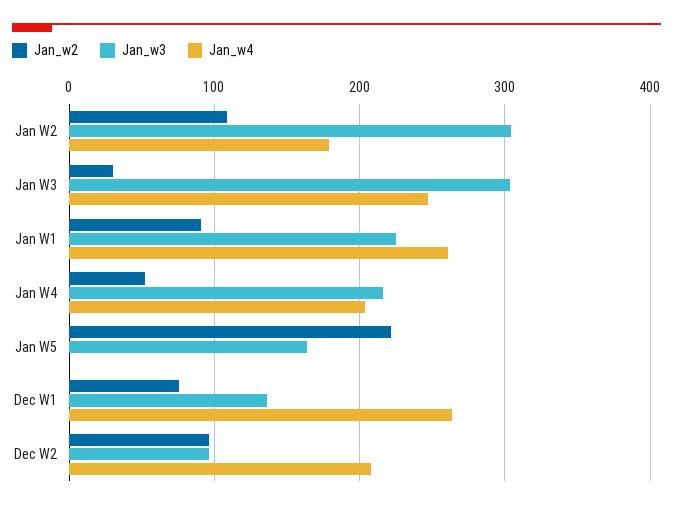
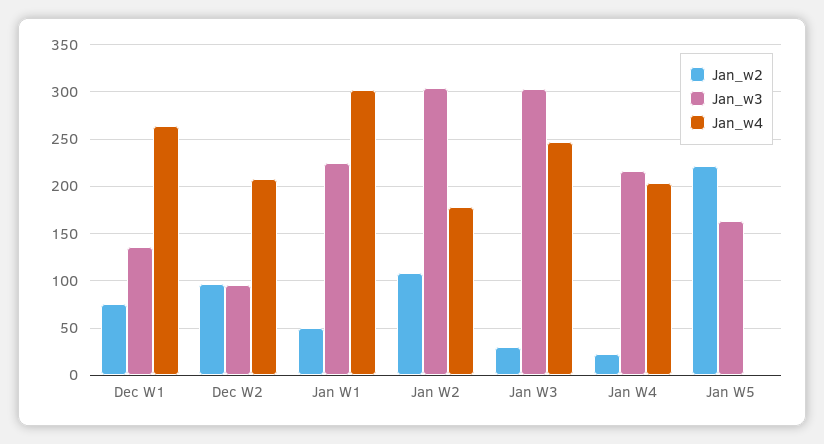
  {
    "Jan_w2": {
      "Jan W2": 110,
      "Jan W3": 30,
-     "Jan W1": 90,
+     "Jan W1": 50,
-     "Jan W4": 50,
+     "Jan W4": 20,
      "Jan W5": 220,
      "Dec W1": 80,
      "Dec W2": 100
    },
    "Jan_w3": {
      "Jan W2": 300,
      "Jan W3": 300,
      "Jan W1": 230,
      "Jan W4": 220,
      "Jan W5": 160,
      "Dec W1": 140,
      "Dec W2": 100
    },
    "Jan_w4": {
      "Jan W2": 180,
      "Jan W3": 250,
-     "Jan W1": 260,
+     "Jan W1": 300,
      "Jan W4": 200,
      "Jan W5": 0,
      "Dec W1": 260,
      "Dec W2": 210
    }
  }

